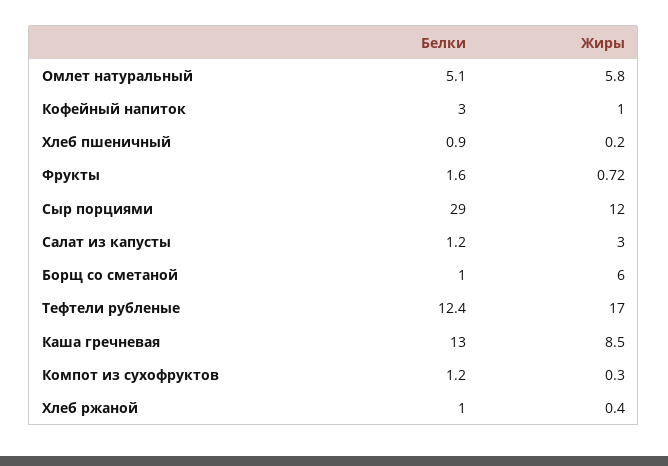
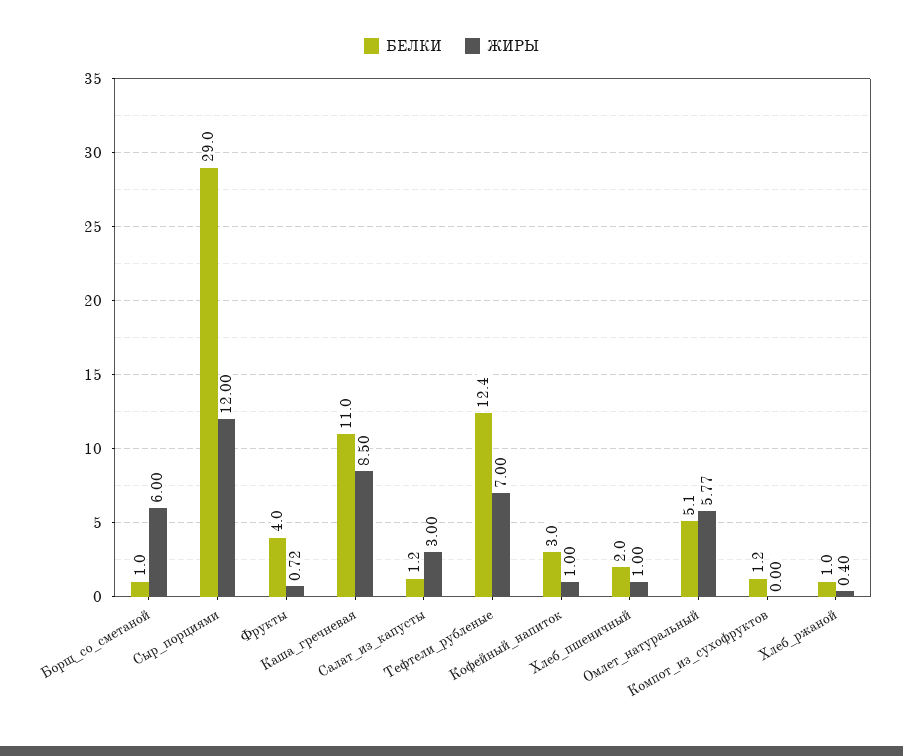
  {
    "Белки": {
      "Омлет натуральный": 5.1,
      "Кофейный напиток": 3,
-     "Хлеб пшеничный": 0.9,
+     "Хлеб пшеничный": 2,
-     "Фрукты": 1.6,
+     "Фрукты": 4,
      "Сыр порциями": 29,
      "Салат из капусты": 1.2,
      "Борщ со сметаной": 1,
      "Тефтели рубленые": 12.4,
-     "Каша гречневая": 13,
+     "Каша гречневая": 11,
      "Компот из сухофруктов": 1.2,
      "Хлеб ржаной": 1
    },
    "Жиры": {
-     "Омлет натуральный": 5.8,
+     "Омлет натуральный": 5.77,
      "Кофейный напиток": 1,
-     "Хлеб пшеничный": 0.2,
+     "Хлеб пшеничный": 1,
      "Фрукты": 0.72,
      "Сыр порциями": 12,
      "Салат из капусты": 3,
      "Борщ со сметаной": 6,
-     "Тефтели рубленые": 17,
+     "Тефтели рубленые": 7,
      "Каша гречневая": 8.5,
-     "Компот из сухофруктов": 0.3,
+     "Компот из сухофруктов": 0,
      "Хлеб ржаной": 0.4
    }
  }

